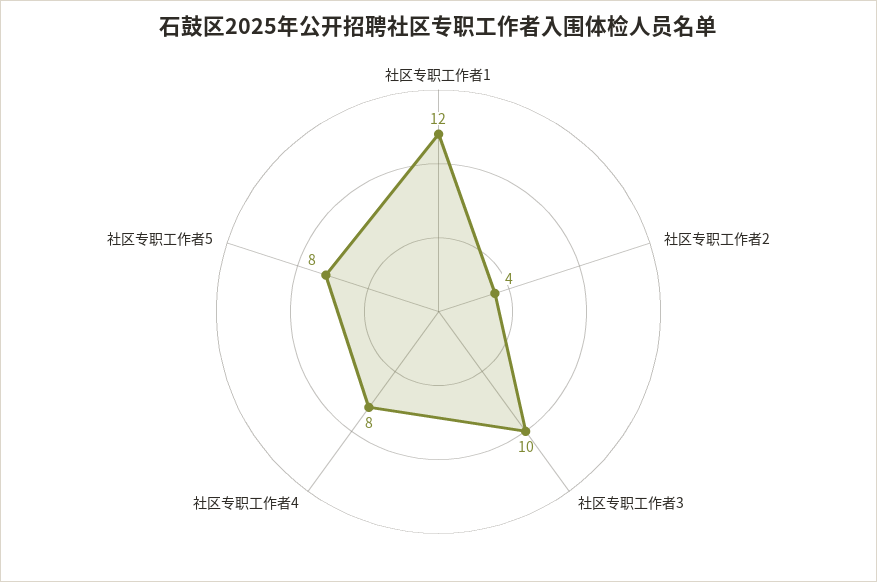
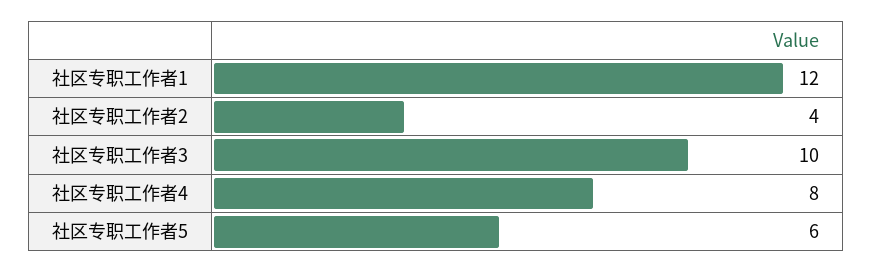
  {
    "社区专职工作者1": 12,
    "社区专职工作者2": 4,
    "社区专职工作者3": 10,
    "社区专职工作者4": 8,
-   "社区专职工作者5": 8
+   "社区专职工作者5": 6
  }

